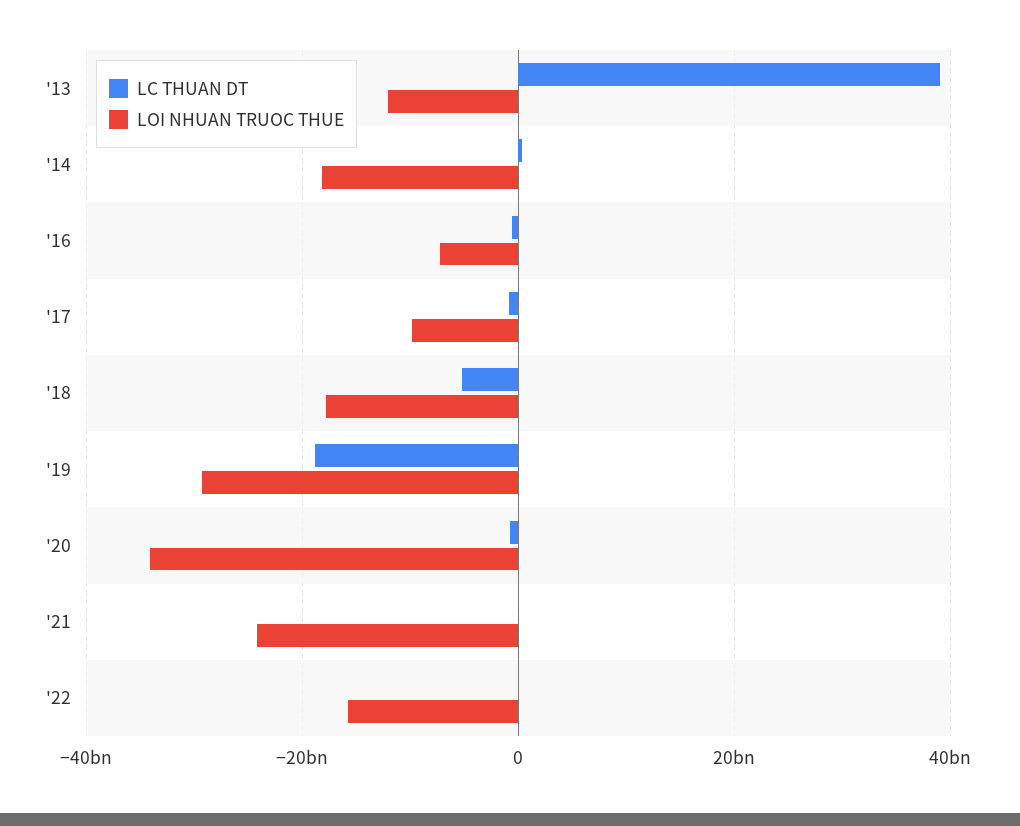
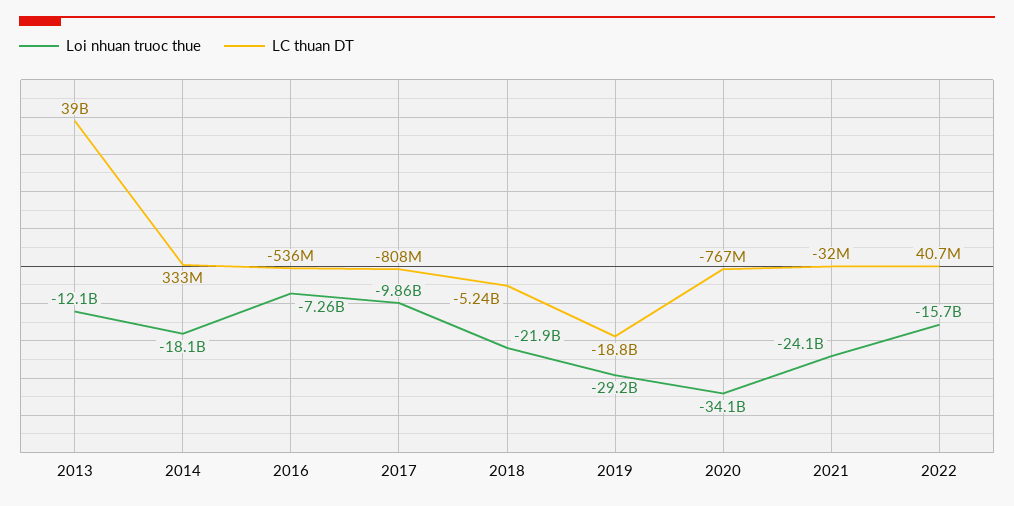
  {
    "LC THUAN DT": {
      "'13": 39000000000,
      "'14": 333000000,
      "'16": -536000000,
      "'17": -808000000,
      "'18": -5240000000,
      "'19": -18800000000,
      "'20": -767000000,
      "'21": -32000000,
      "'22": 40700000
    },
    "LOI NHUAN TRUOC THUE": {
      "'13": -12100000000,
      "'14": -18100000000,
      "'16": -7260000000,
      "'17": -9860000000,
-     "'18": -18000000000,
+     "'18": -21900000000,
      "'19": -29200000000,
      "'20": -34100000000,
      "'21": -24100000000,
      "'22": -15700000000
    }
  }

